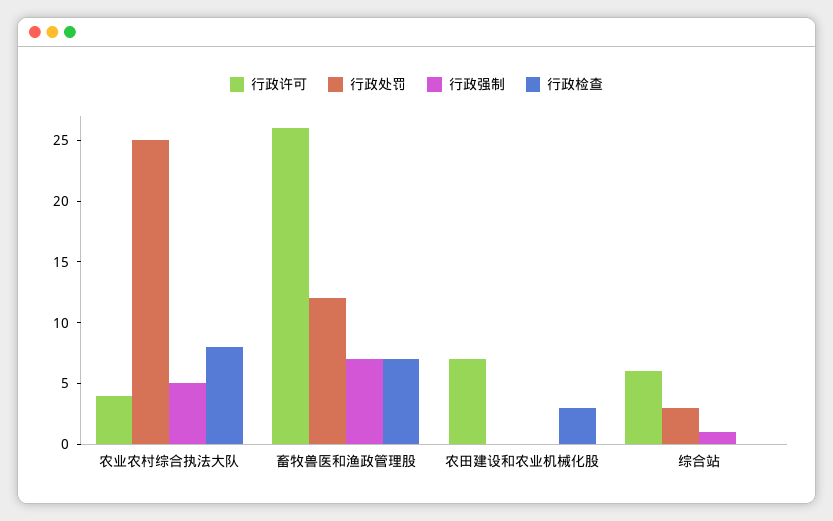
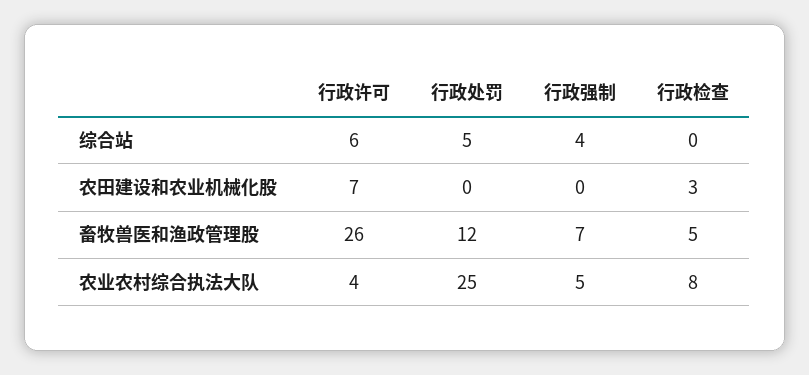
  {
    "行政许可": {
      "农业农村综合执法大队": 4,
      "畜牧兽医和渔政管理股": 26,
      "农田建设和农业机械化股": 7,
      "综合站": 6
    },
    "行政处罚": {
      "农业农村综合执法大队": 25,
      "畜牧兽医和渔政管理股": 12,
      "农田建设和农业机械化股": 0,
-     "综合站": 3
+     "综合站": 5
    },
    "行政强制": {
      "农业农村综合执法大队": 5,
      "畜牧兽医和渔政管理股": 7,
      "农田建设和农业机械化股": 0,
-     "综合站": 1
+     "综合站": 4
    },
    "行政检查": {
      "农业农村综合执法大队": 8,
-     "畜牧兽医和渔政管理股": 7,
+     "畜牧兽医和渔政管理股": 5,
      "农田建设和农业机械化股": 3,
      "综合站": 0
    }
  }

